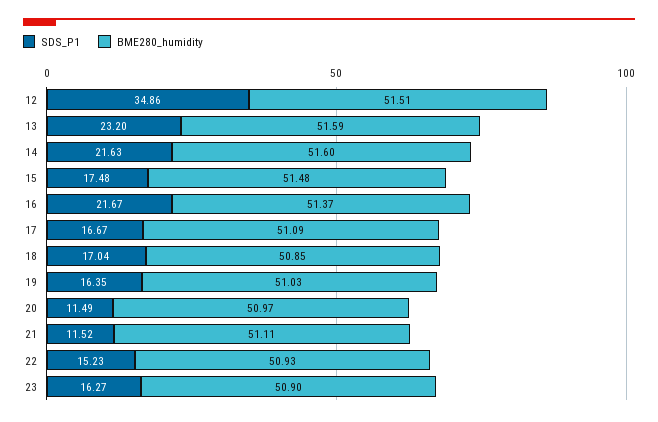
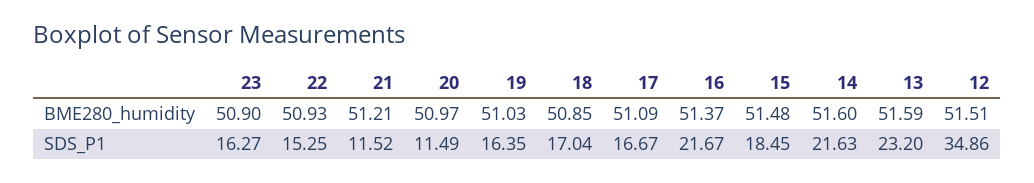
  {
    "SDS_P1": {
      "12": 34.86,
      "13": 23.2,
      "14": 21.63,
-     "15": 17.48,
+     "15": 18.45,
      "16": 21.67,
      "17": 16.67,
      "18": 17.04,
      "19": 16.35,
      "20": 11.49,
      "21": 11.52,
-     "22": 15.23,
+     "22": 15.25,
      "23": 16.27
    },
    "BME280_humidity": {
      "12": 51.51,
      "13": 51.59,
      "14": 51.6,
      "15": 51.48,
      "16": 51.37,
      "17": 51.09,
      "18": 50.85,
      "19": 51.03,
      "20": 50.97,
-     "21": 51.11,
+     "21": 51.21,
      "22": 50.93,
      "23": 50.9
    }
  }

